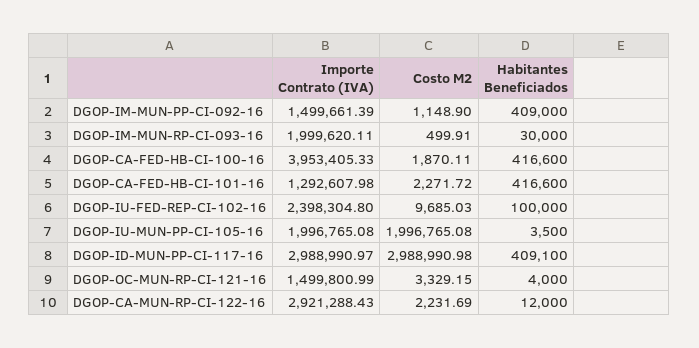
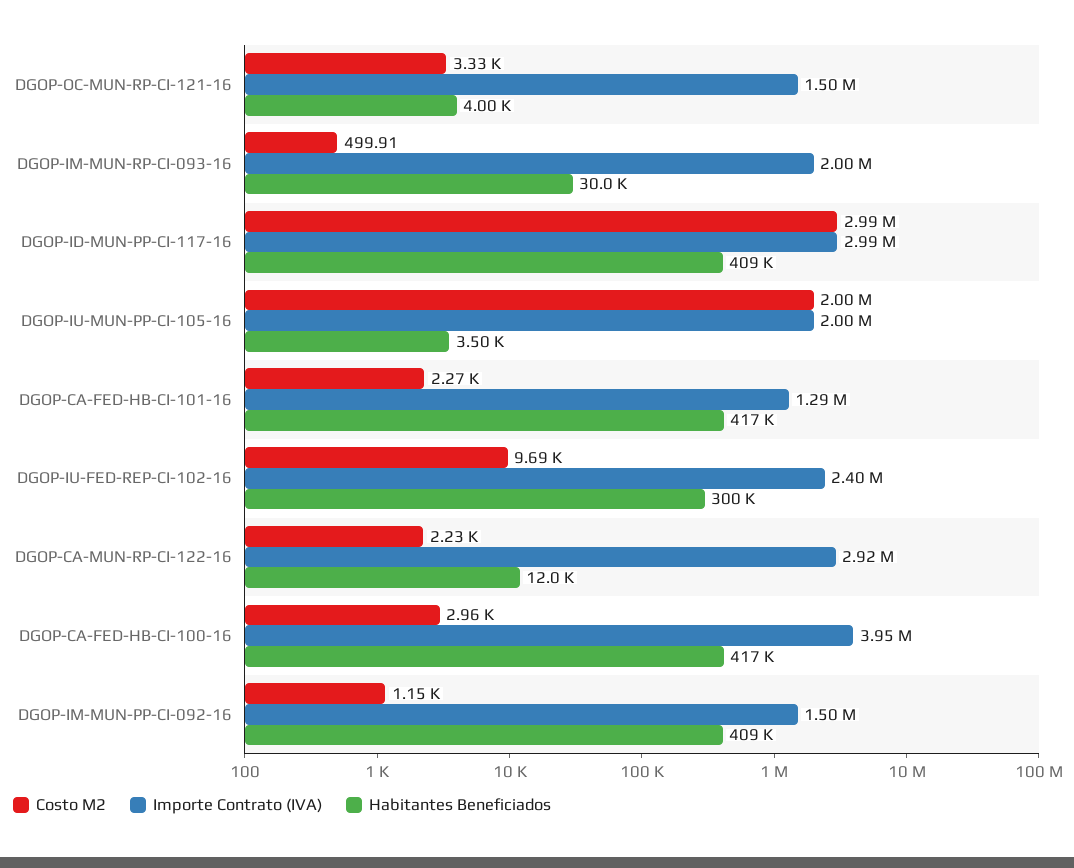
  {
    "Importe Contrato (IVA)": {
      "DGOP-IM-MUN-PP-CI-092-16": 1499661.39,
      "DGOP-IM-MUN-RP-CI-093-16": 1999620.11,
      "DGOP-CA-FED-HB-CI-100-16": 3953405.33,
      "DGOP-CA-FED-HB-CI-101-16": 1292607.98,
      "DGOP-IU-FED-REP-CI-102-16": 2398304.8,
      "DGOP-IU-MUN-PP-CI-105-16": 1996765.08,
      "DGOP-ID-MUN-PP-CI-117-16": 2988990.97,
      "DGOP-OC-MUN-RP-CI-121-16": 1499800.99,
      "DGOP-CA-MUN-RP-CI-122-16": 2921288.43
    },
    "Costo M2": {
      "DGOP-IM-MUN-PP-CI-092-16": 1148.9,
      "DGOP-IM-MUN-RP-CI-093-16": 499.91,
-     "DGOP-CA-FED-HB-CI-100-16": 1870.11,
+     "DGOP-CA-FED-HB-CI-100-16": 2960,
      "DGOP-CA-FED-HB-CI-101-16": 2271.72,
      "DGOP-IU-FED-REP-CI-102-16": 9685.03,
      "DGOP-IU-MUN-PP-CI-105-16": 1996765.08,
      "DGOP-ID-MUN-PP-CI-117-16": 2988990.98,
      "DGOP-OC-MUN-RP-CI-121-16": 3329.15,
      "DGOP-CA-MUN-RP-CI-122-16": 2231.69
    },
    "Habitantes Beneficiados": {
      "DGOP-IM-MUN-PP-CI-092-16": 409000,
      "DGOP-IM-MUN-RP-CI-093-16": 30000,
      "DGOP-CA-FED-HB-CI-100-16": 416600,
      "DGOP-CA-FED-HB-CI-101-16": 416600,
-     "DGOP-IU-FED-REP-CI-102-16": 100000,
+     "DGOP-IU-FED-REP-CI-102-16": 300000,
      "DGOP-IU-MUN-PP-CI-105-16": 3500,
      "DGOP-ID-MUN-PP-CI-117-16": 409100,
      "DGOP-OC-MUN-RP-CI-121-16": 4000,
      "DGOP-CA-MUN-RP-CI-122-16": 12000
    }
  }

